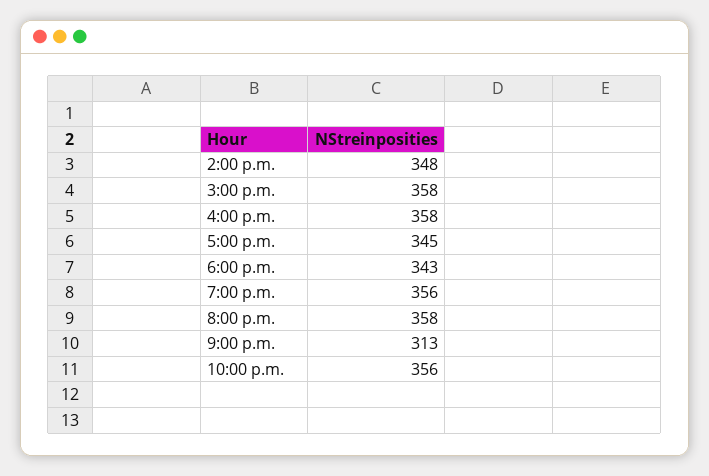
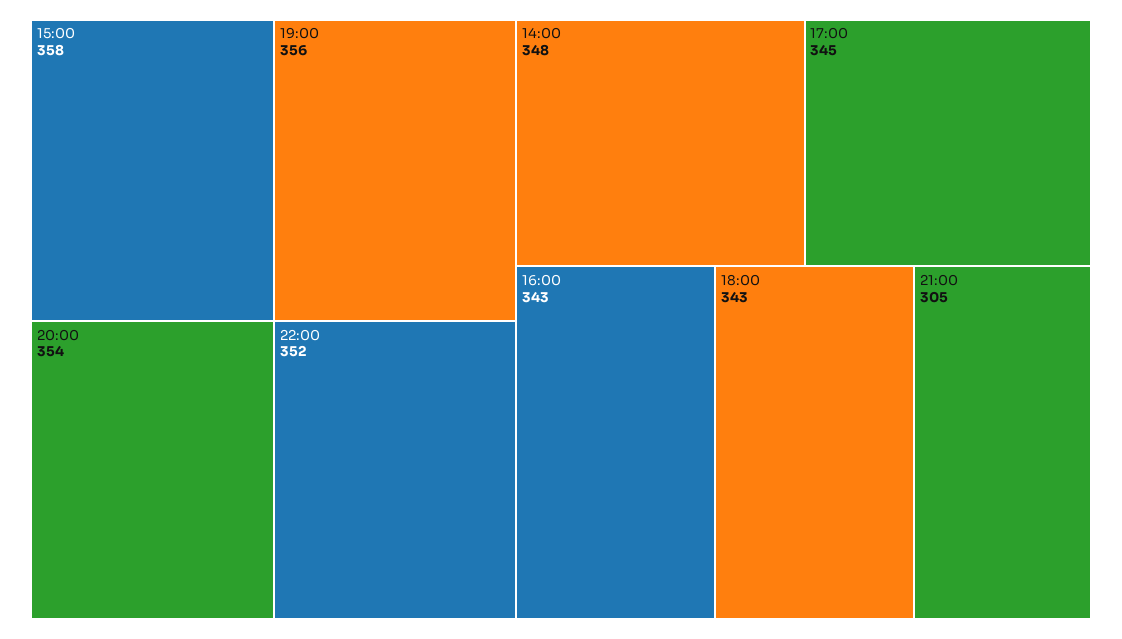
  {
    "2:00 p.m.": 348,
    "3:00 p.m.": 358,
-   "4:00 p.m.": 358,
+   "4:00 p.m.": 343,
    "5:00 p.m.": 345,
    "6:00 p.m.": 343,
    "7:00 p.m.": 356,
-   "8:00 p.m.": 358,
+   "8:00 p.m.": 354,
-   "9:00 p.m.": 313,
+   "9:00 p.m.": 305,
-   "10:00 p.m.": 356
+   "10:00 p.m.": 352
  }

